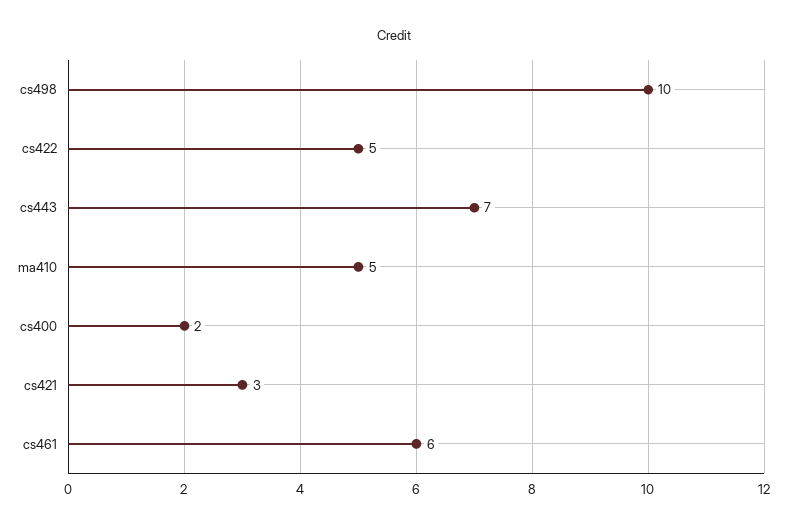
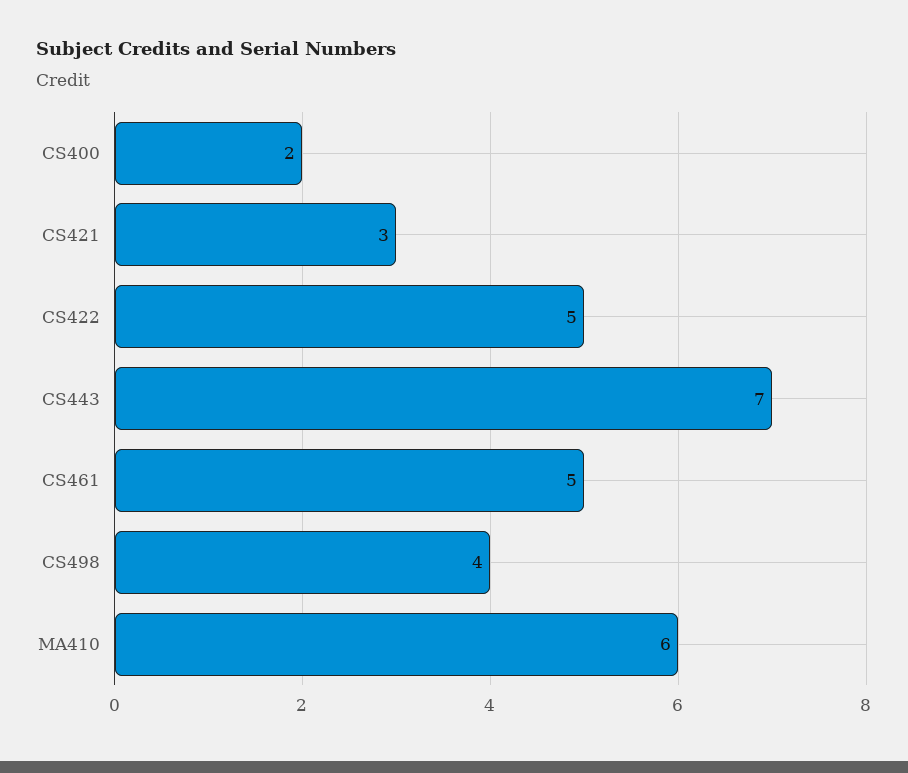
  {
-   "cs498": 10,
+   "cs498": 4,
    "cs422": 5,
    "cs443": 7,
-   "ma410": 5,
+   "ma410": 6,
    "cs400": 2,
    "cs421": 3,
-   "cs461": 6
+   "cs461": 5
  }

